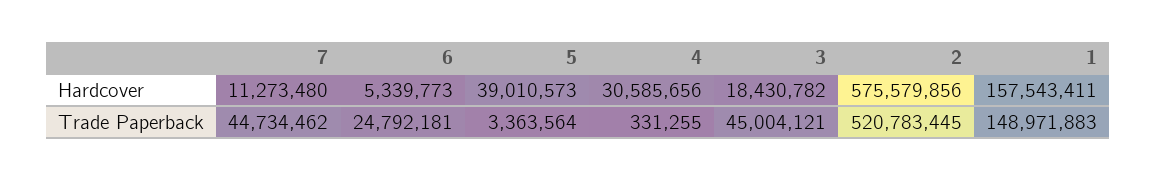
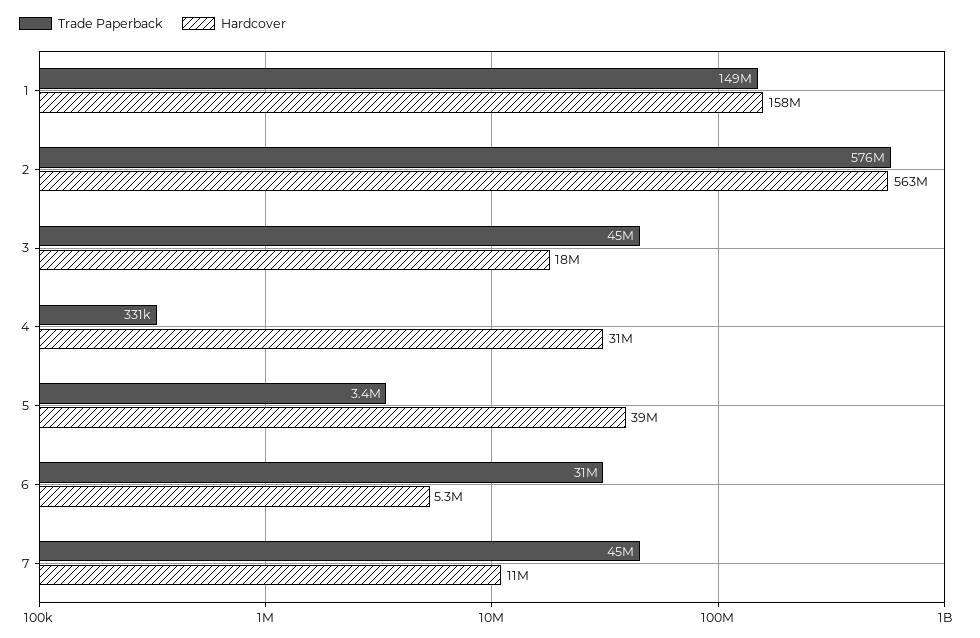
  {
    "Hardcover": {
      "7": 11273480,
      "6": 5339773,
      "5": 39010573,
      "4": 30585656,
      "3": 18430782,
-     "2": 575579856,
+     "2": 563000000,
      "1": 157543411
    },
    "Trade Paperback": {
      "7": 44734462,
-     "6": 24792181,
+     "6": 31000000,
      "5": 3363564,
      "4": 331255,
      "3": 45004121,
-     "2": 520783445,
+     "2": 576000000,
      "1": 148971883
    }
  }

